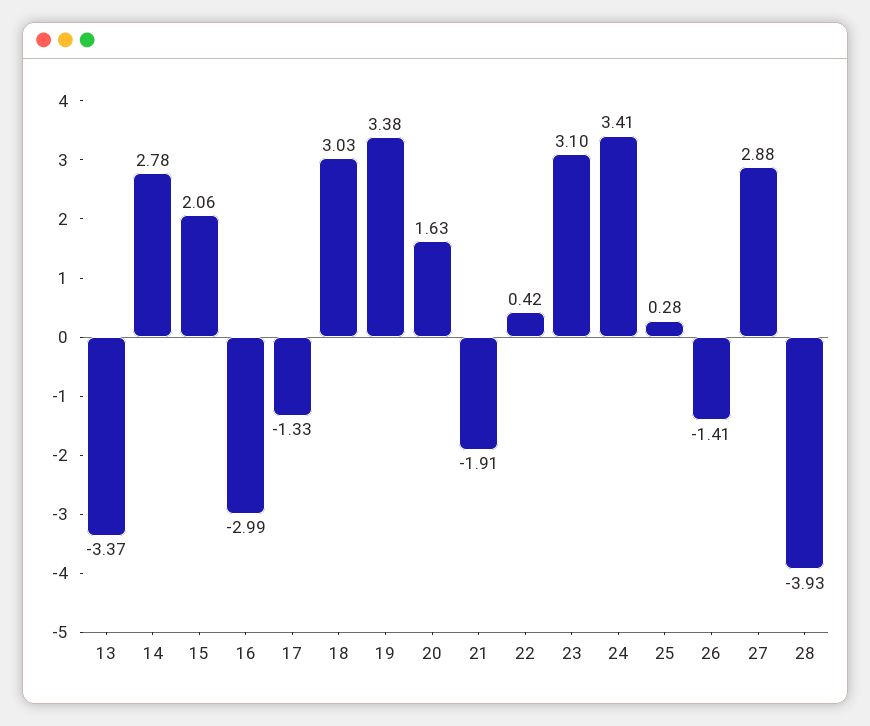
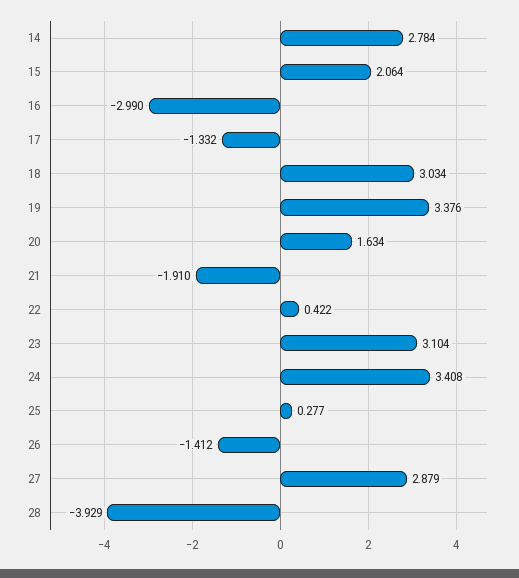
  {
-   "13": -3.37,
    "14": 2.784,
    "15": 2.064,
    "16": -2.99,
    "17": -1.332,
    "18": 3.034,
    "19": 3.376,
    "20": 1.634,
    "21": -1.91,
    "22": 0.422,
    "23": 3.104,
    "24": 3.408,
    "25": 0.277,
    "26": -1.412,
    "27": 2.879,
    "28": -3.929
  }

